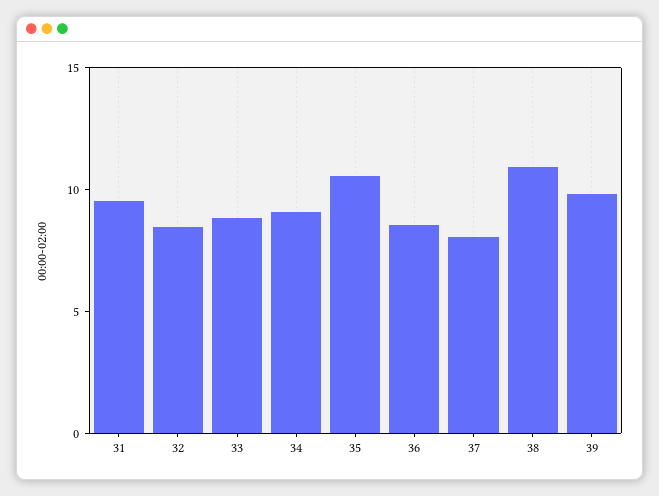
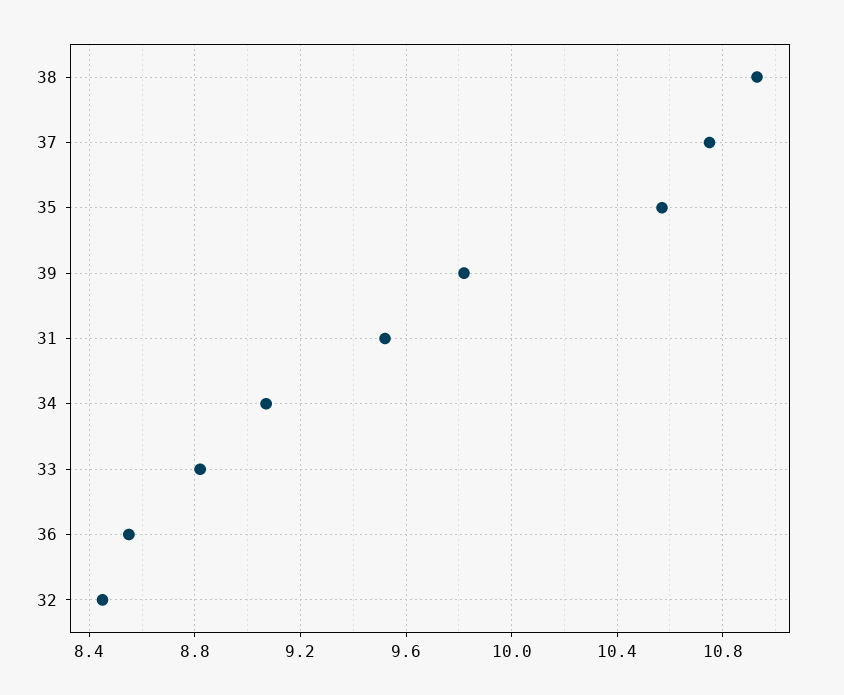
  {
    "31": 9.5,
    "32": 8.45,
    "33": 8.8,
    "34": 9.05,
    "35": 10.55,
    "36": 8.55,
-   "37": 8,
+   "37": 10.75,
    "38": 10.95,
    "39": 9.8
  }

